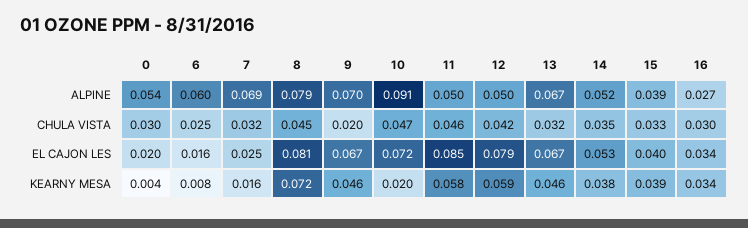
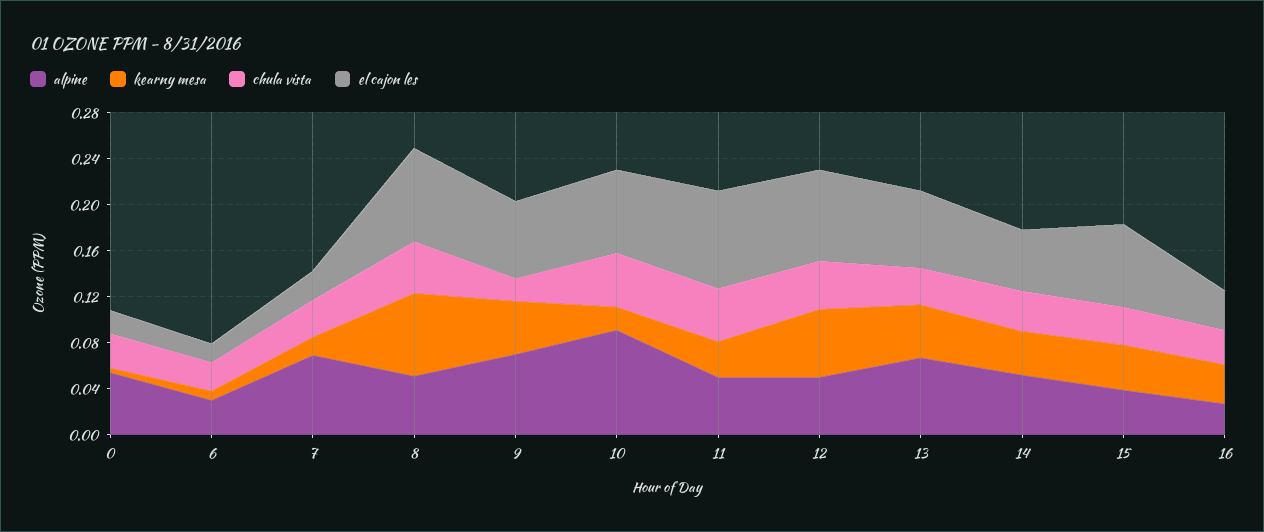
  {
    "ALPINE": {
      "0": 0.054,
-     "6": 0.06,
+     "6": 0.03,
      "7": 0.069,
-     "8": 0.079,
+     "8": 0.05,
      "9": 0.07,
      "10": 0.091,
      "11": 0.05,
      "12": 0.05,
      "13": 0.067,
      "14": 0.052,
      "15": 0.039,
      "16": 0.027
    },
    "CHULA VISTA": {
      "0": 0.03,
      "6": 0.025,
      "7": 0.032,
      "8": 0.045,
      "9": 0.02,
      "10": 0.047,
      "11": 0.046,
      "12": 0.042,
      "13": 0.032,
      "14": 0.035,
      "15": 0.033,
      "16": 0.03
    },
    "EL CAJON LES": {
      "0": 0.02,
      "6": 0.016,
      "7": 0.025,
      "8": 0.081,
      "9": 0.067,
      "10": 0.072,
      "11": 0.085,
      "12": 0.079,
      "13": 0.067,
      "14": 0.053,
-     "15": 0.04,
+     "15": 0.07,
      "16": 0.034
    },
    "KEARNY MESA": {
      "0": 0.004,
      "6": 0.008,
      "7": 0.016,
      "8": 0.072,
      "9": 0.046,
      "10": 0.02,
-     "11": 0.058,
+     "11": 0.03,
      "12": 0.059,
      "13": 0.046,
      "14": 0.038,
      "15": 0.039,
      "16": 0.034
    }
  }

